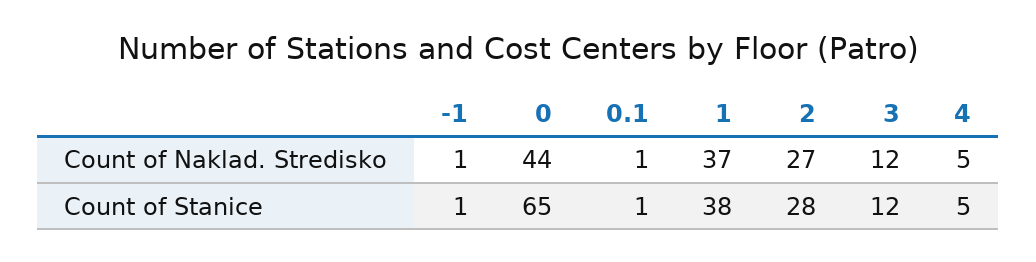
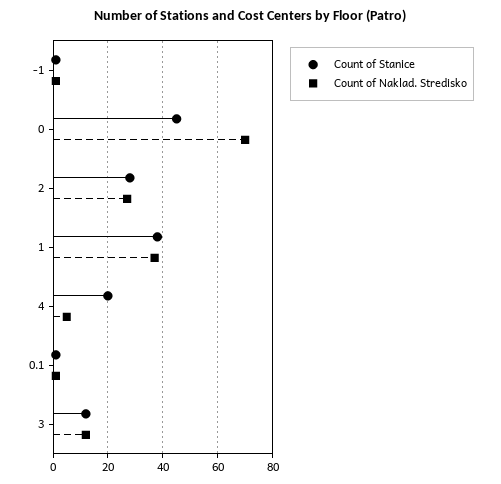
  {
    "Count of Naklad. Stredisko": {
      "-1": 1,
-     "0": 44,
+     "0": 70,
      "0.1": 1,
      "1": 37,
      "2": 27,
      "3": 12,
      "4": 5
    },
    "Count of Stanice": {
      "-1": 1,
-     "0": 65,
+     "0": 45,
      "0.1": 1,
      "1": 38,
      "2": 28,
      "3": 12,
-     "4": 5
+     "4": 20
    }
  }

